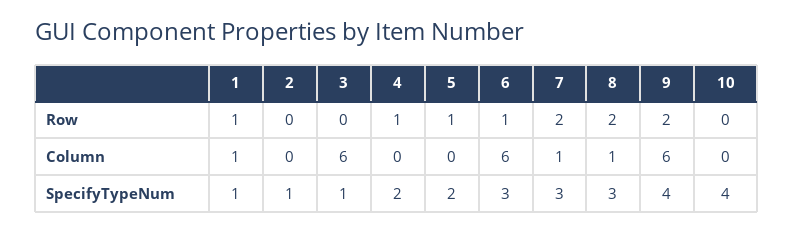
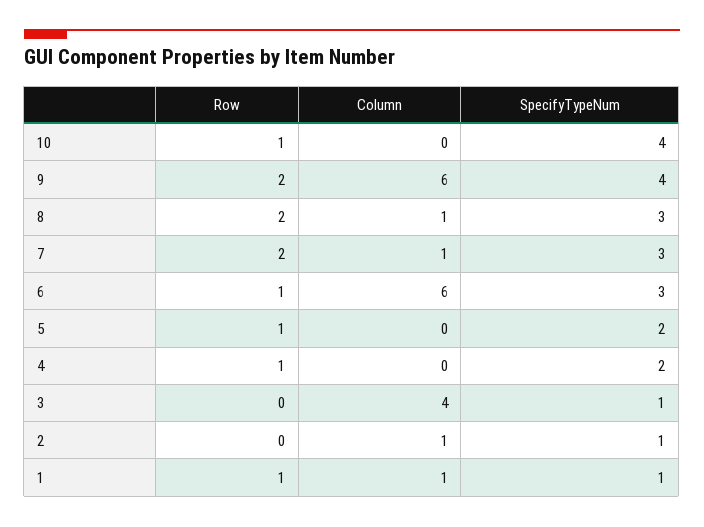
  {
    "1": {
      "Row": 1,
      "Column": 1,
      "SpecifyTypeNum": 1
    },
    "2": {
      "Row": 0,
-     "Column": 0,
+     "Column": 1,
      "SpecifyTypeNum": 1
    },
    "3": {
      "Row": 0,
-     "Column": 6,
+     "Column": 4,
      "SpecifyTypeNum": 1
    },
    "4": {
      "Row": 1,
      "Column": 0,
      "SpecifyTypeNum": 2
    },
    "5": {
      "Row": 1,
      "Column": 0,
      "SpecifyTypeNum": 2
    },
    "6": {
      "Row": 1,
      "Column": 6,
      "SpecifyTypeNum": 3
    },
    "7": {
      "Row": 2,
      "Column": 1,
      "SpecifyTypeNum": 3
    },
    "8": {
      "Row": 2,
      "Column": 1,
      "SpecifyTypeNum": 3
    },
    "9": {
      "Row": 2,
      "Column": 6,
      "SpecifyTypeNum": 4
    },
    "10": {
-     "Row": 0,
+     "Row": 1,
      "Column": 0,
      "SpecifyTypeNum": 4
    }
  }

